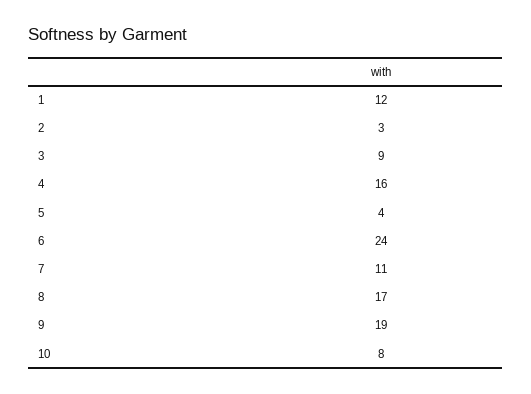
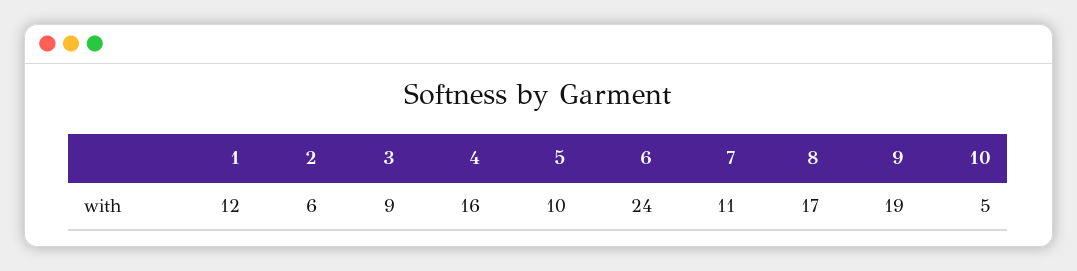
  {
    "1": 12,
-   "2": 3,
+   "2": 6,
    "3": 9,
    "4": 16,
-   "5": 4,
+   "5": 10,
    "6": 24,
    "7": 11,
    "8": 17,
    "9": 19,
-   "10": 8
+   "10": 5
  }

